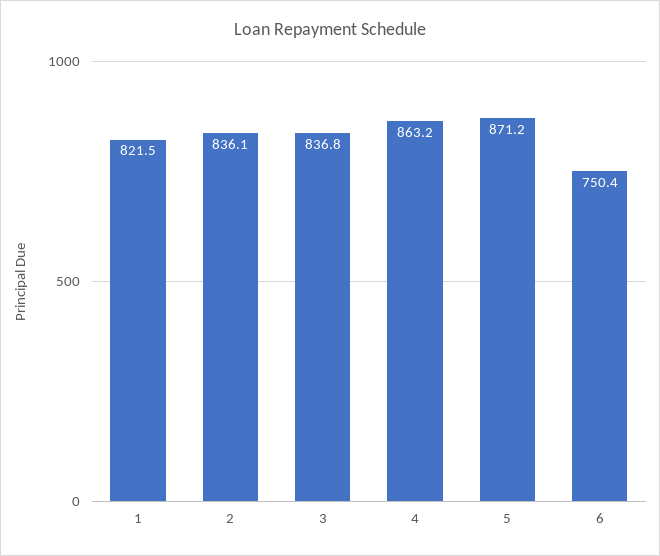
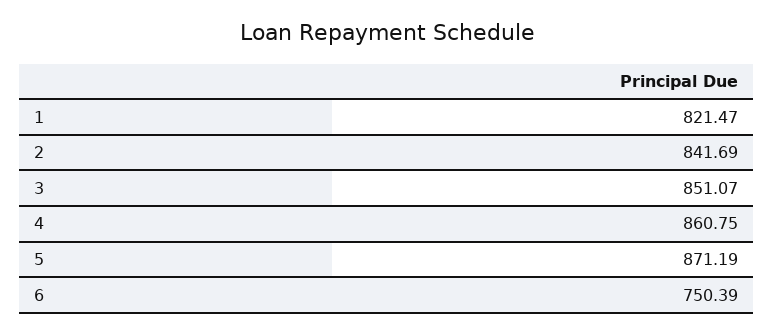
  {
    "1": 821.47,
-   "2": 836.1,
+   "2": 841.69,
-   "3": 836.8,
+   "3": 851.07,
-   "4": 863.2,
+   "4": 860.75,
    "5": 871.19,
    "6": 750.39
  }

